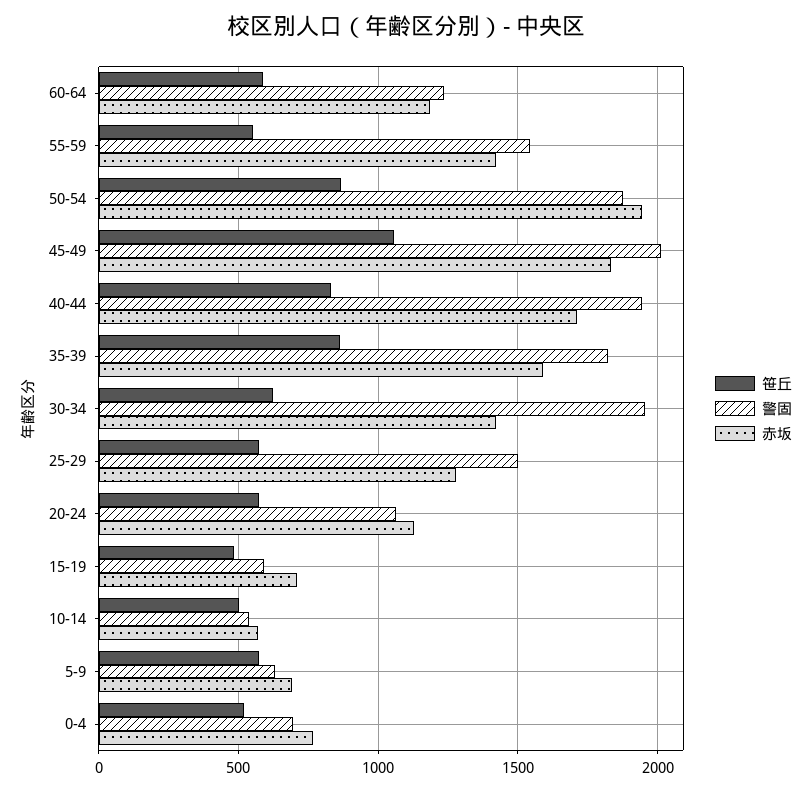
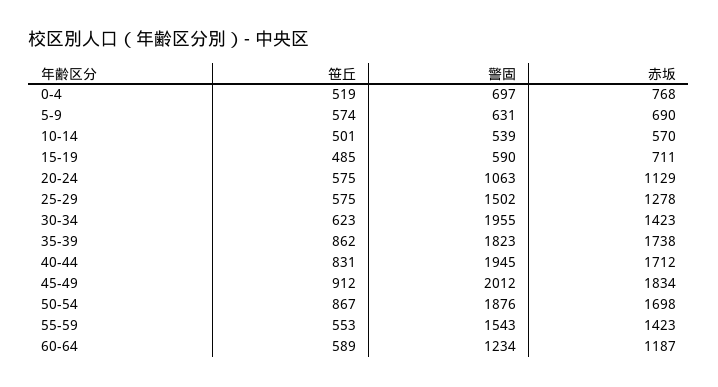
  {
    "笹丘": {
      "60-64": 589,
      "55-59": 553,
      "50-54": 867,
-     "45-49": 1050,
+     "45-49": 912,
      "40-44": 831,
      "35-39": 862,
      "30-34": 623,
      "25-29": 575,
      "20-24": 575,
      "15-19": 485,
      "10-14": 501,
      "5-9": 574,
      "0-4": 519
    },
    "警固": {
      "60-64": 1234,
      "55-59": 1543,
      "50-54": 1876,
      "45-49": 2012,
      "40-44": 1945,
      "35-39": 1823,
      "30-34": 1955,
      "25-29": 1502,
      "20-24": 1063,
      "15-19": 590,
      "10-14": 539,
      "5-9": 631,
      "0-4": 697
    },
    "赤坂": {
      "60-64": 1187,
      "55-59": 1423,
-     "50-54": 1950,
+     "50-54": 1698,
      "45-49": 1834,
      "40-44": 1712,
-     "35-39": 1600,
+     "35-39": 1738,
      "30-34": 1423,
      "25-29": 1278,
      "20-24": 1129,
      "15-19": 711,
      "10-14": 570,
      "5-9": 690,
      "0-4": 768
    }
  }

